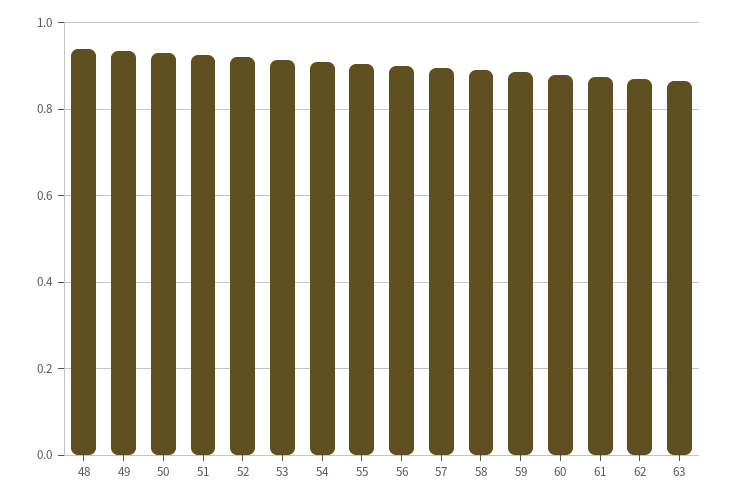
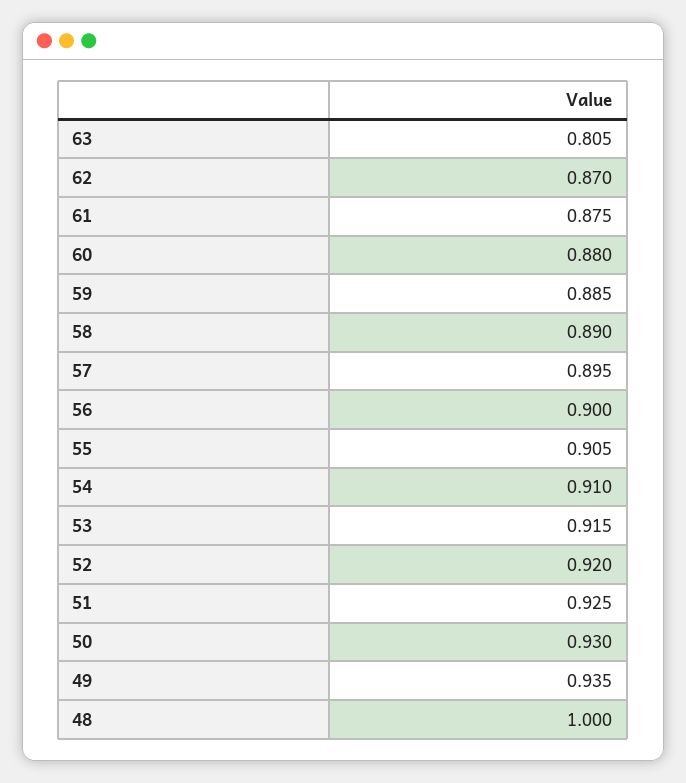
  {
-   "48": 0.94,
+   "48": 1,
    "49": 0.935,
    "50": 0.93,
    "51": 0.925,
    "52": 0.92,
    "53": 0.915,
    "54": 0.91,
    "55": 0.905,
    "56": 0.9,
    "57": 0.895,
    "58": 0.89,
    "59": 0.885,
    "60": 0.88,
    "61": 0.875,
    "62": 0.87,
-   "63": 0.86
+   "63": 0.805
  }

